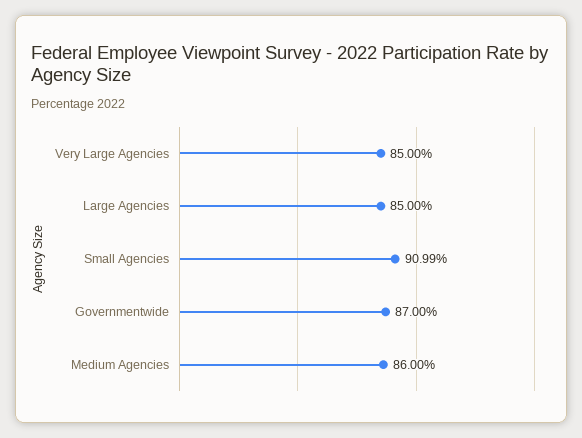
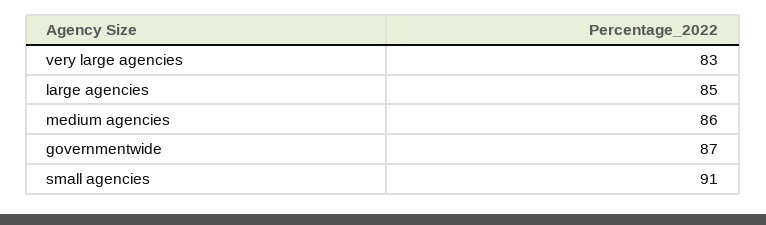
  {
-   "Very Large Agencies": 85,
+   "Very Large Agencies": 83,
    "Large Agencies": 85,
-   "Small Agencies": 90.99,
+   "Small Agencies": 91,
    "Governmentwide": 87,
    "Medium Agencies": 86
  }

